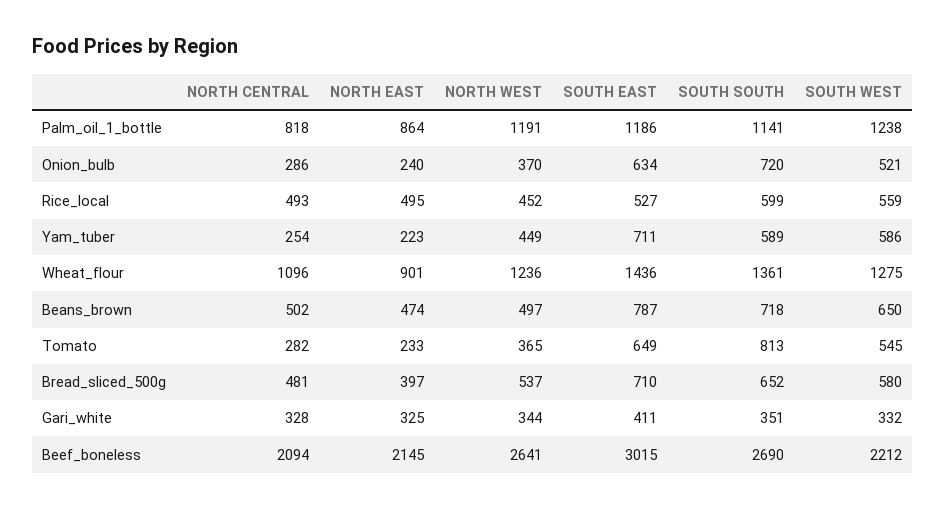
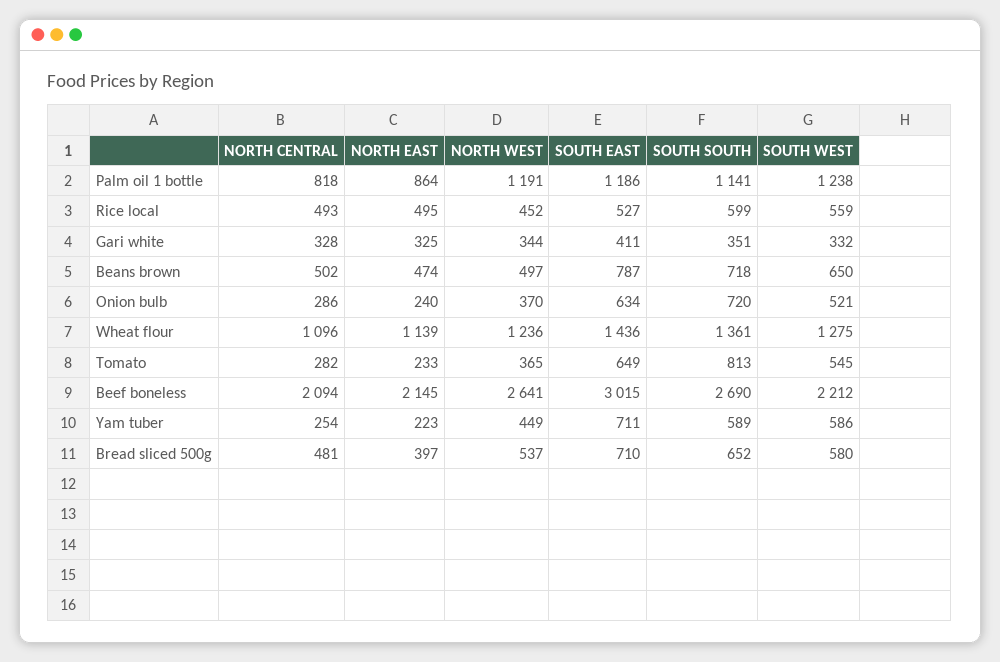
  {
    "NORTH CENTRAL": {
      "Palm_oil_1_bottle": 818,
      "Onion_bulb": 286,
      "Rice_local": 493,
      "Yam_tuber": 254,
      "Wheat_flour": 1096,
      "Beans_brown": 502,
      "Tomato": 282,
      "Bread_sliced_500g": 481,
      "Gari_white": 328,
      "Beef_boneless": 2094
    },
    "NORTH EAST": {
      "Palm_oil_1_bottle": 864,
      "Onion_bulb": 240,
      "Rice_local": 495,
      "Yam_tuber": 223,
-     "Wheat_flour": 901,
+     "Wheat_flour": 1139,
      "Beans_brown": 474,
      "Tomato": 233,
      "Bread_sliced_500g": 397,
      "Gari_white": 325,
      "Beef_boneless": 2145
    },
    "NORTH WEST": {
      "Palm_oil_1_bottle": 1191,
      "Onion_bulb": 370,
      "Rice_local": 452,
      "Yam_tuber": 449,
      "Wheat_flour": 1236,
      "Beans_brown": 497,
      "Tomato": 365,
      "Bread_sliced_500g": 537,
      "Gari_white": 344,
      "Beef_boneless": 2641
    },
    "SOUTH EAST": {
      "Palm_oil_1_bottle": 1186,
      "Onion_bulb": 634,
      "Rice_local": 527,
      "Yam_tuber": 711,
      "Wheat_flour": 1436,
      "Beans_brown": 787,
      "Tomato": 649,
      "Bread_sliced_500g": 710,
      "Gari_white": 411,
      "Beef_boneless": 3015
    },
    "SOUTH SOUTH": {
      "Palm_oil_1_bottle": 1141,
      "Onion_bulb": 720,
      "Rice_local": 599,
      "Yam_tuber": 589,
      "Wheat_flour": 1361,
      "Beans_brown": 718,
      "Tomato": 813,
      "Bread_sliced_500g": 652,
      "Gari_white": 351,
      "Beef_boneless": 2690
    },
    "SOUTH WEST": {
      "Palm_oil_1_bottle": 1238,
      "Onion_bulb": 521,
      "Rice_local": 559,
      "Yam_tuber": 586,
      "Wheat_flour": 1275,
      "Beans_brown": 650,
      "Tomato": 545,
      "Bread_sliced_500g": 580,
      "Gari_white": 332,
      "Beef_boneless": 2212
    }
  }

